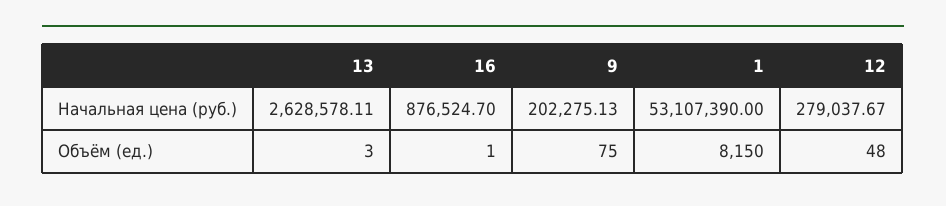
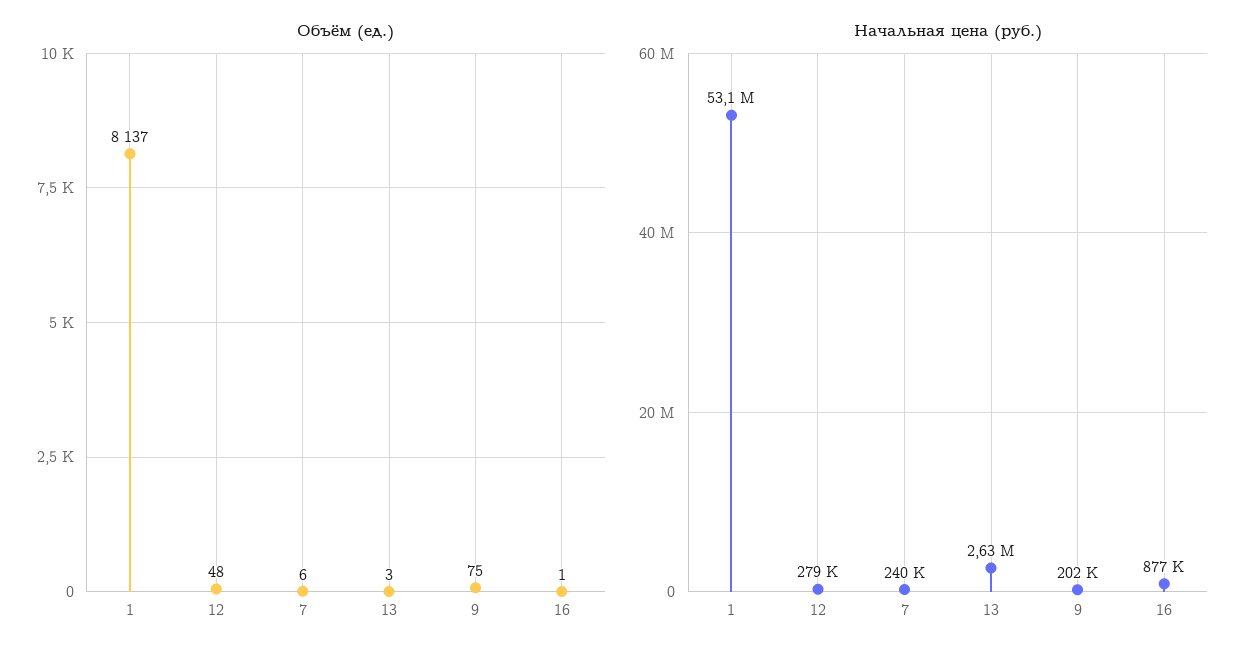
  {
    "Начальная цена (руб.)": {
      "13": 2628578.11,
      "16": 876524.7,
      "9": 202275.13,
      "1": 53107390,
-     "12": 279037.67
+     "12": 279037.67,
+     "7": 240000
    },
    "Объём (ед.)": {
      "13": 3,
      "16": 1,
      "9": 75,
-     "1": 8150,
+     "1": 8137,
-     "12": 48
+     "12": 48,
+     "7": 6
    }
  }

